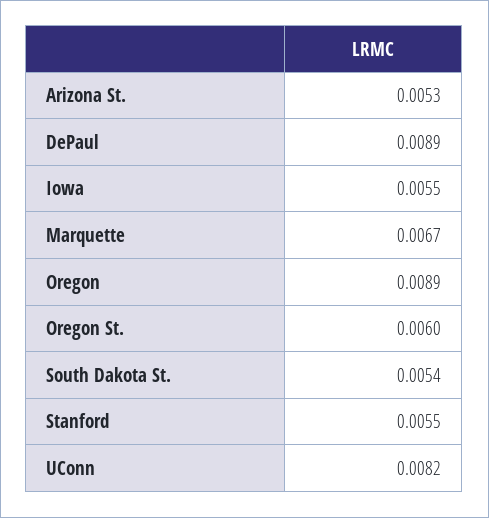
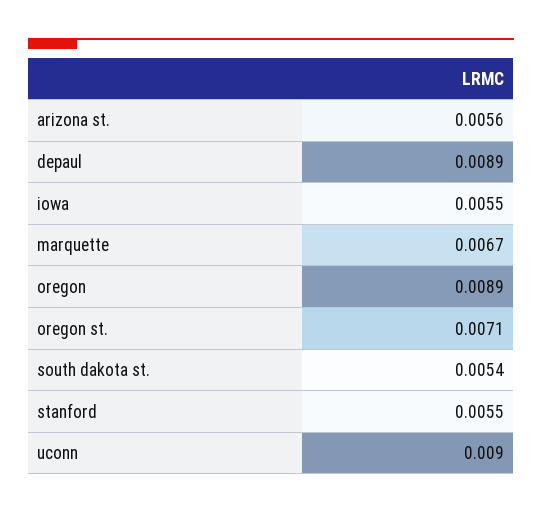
  {
-   "Arizona St.": 0.0053,
+   "Arizona St.": 0.0056,
    "DePaul": 0.0089,
    "Iowa": 0.0055,
    "Marquette": 0.0067,
    "Oregon": 0.0089,
-   "Oregon St.": 0.006,
+   "Oregon St.": 0.0071,
    "South Dakota St.": 0.0054,
    "Stanford": 0.0055,
-   "UConn": 0.0082
+   "UConn": 0.009
  }

